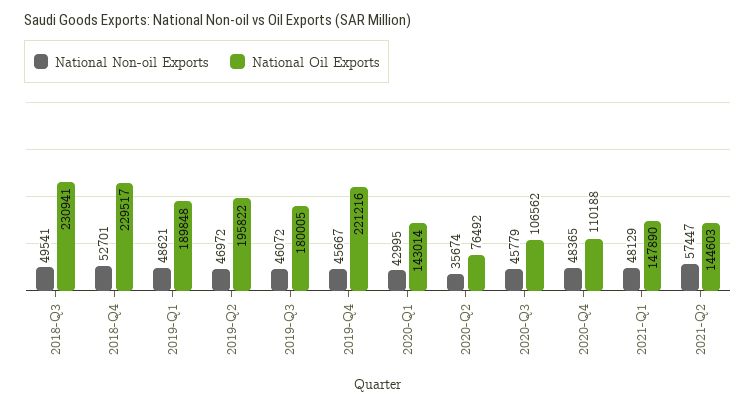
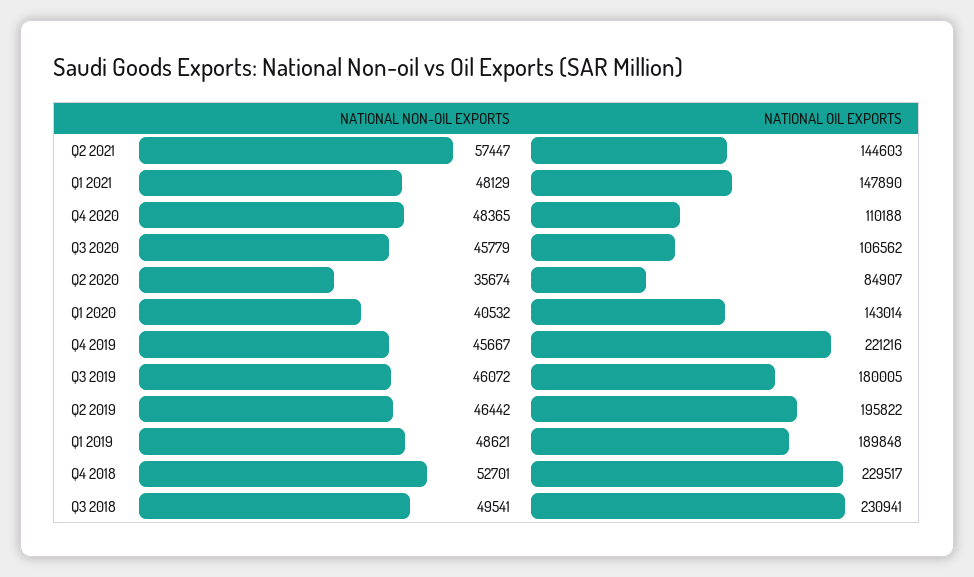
  {
    "National Non-oil Exports": {
      "2018-Q3": 49541,
      "2018-Q4": 52701,
      "2019-Q1": 48621,
-     "2019-Q2": 46972,
+     "2019-Q2": 46442,
      "2019-Q3": 46072,
      "2019-Q4": 45667,
-     "2020-Q1": 42995,
+     "2020-Q1": 40532,
      "2020-Q2": 35674,
      "2020-Q3": 45779,
      "2020-Q4": 48365,
      "2021-Q1": 48129,
      "2021-Q2": 57447
    },
    "National Oil Exports": {
      "2018-Q3": 230941,
      "2018-Q4": 229517,
      "2019-Q1": 189848,
      "2019-Q2": 195822,
      "2019-Q3": 180005,
      "2019-Q4": 221216,
      "2020-Q1": 143014,
-     "2020-Q2": 76492,
+     "2020-Q2": 84907,
      "2020-Q3": 106562,
      "2020-Q4": 110188,
      "2021-Q1": 147890,
      "2021-Q2": 144603
    }
  }

